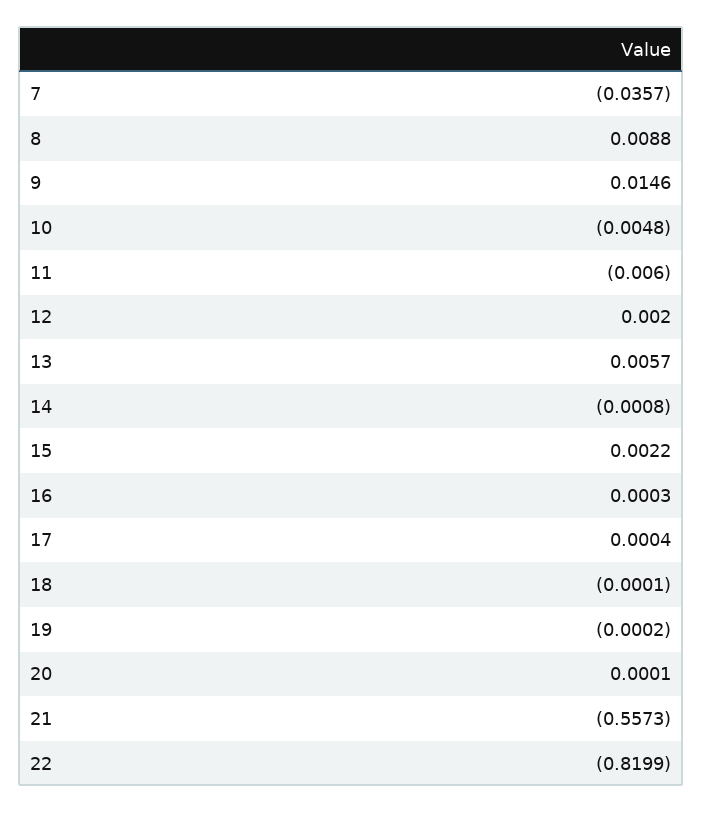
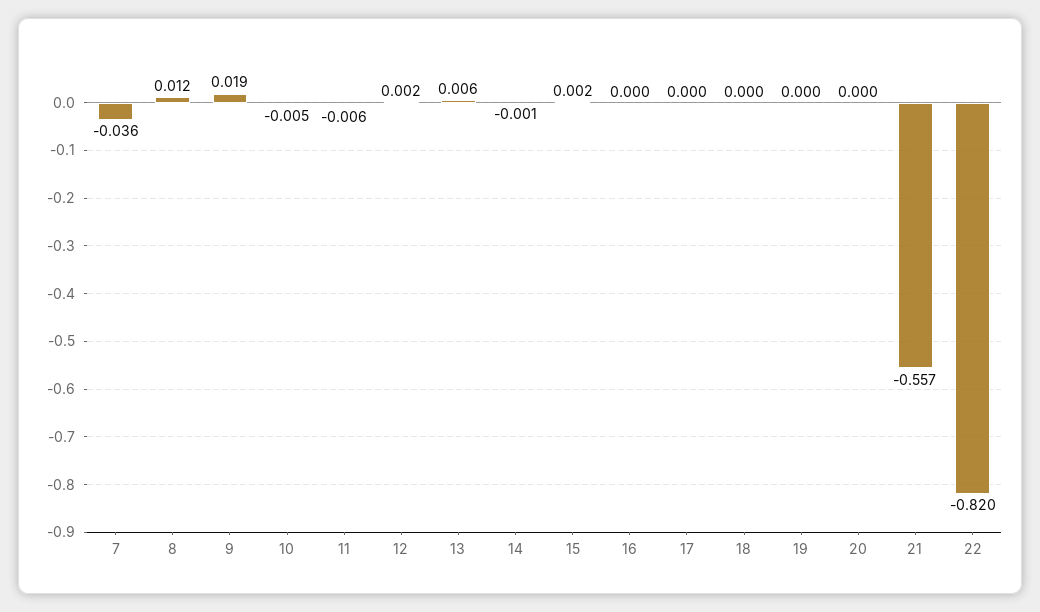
  {
    "7": -0.0357,
-   "8": 0.0088,
+   "8": 0.012,
-   "9": 0.0146,
+   "9": 0.019,
    "10": -0.0048,
    "11": -0.006,
    "12": 0.002,
    "13": 0.0057,
    "14": -0.0008,
    "15": 0.0022,
    "16": 0.0003,
    "17": 0.0004,
    "18": -0.0001,
    "19": -0.0002,
    "20": 0.0001,
    "21": -0.5573,
    "22": -0.8199
  }

